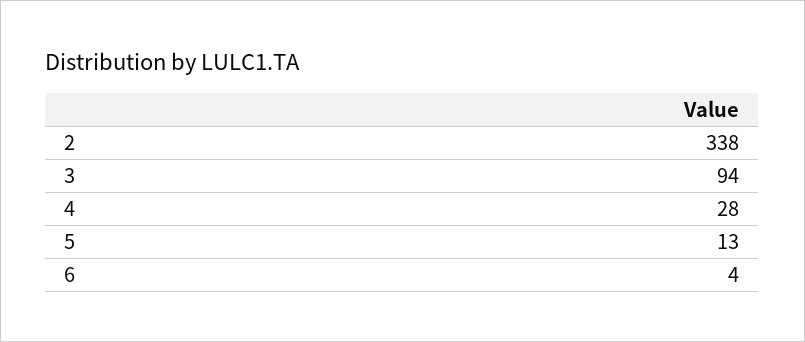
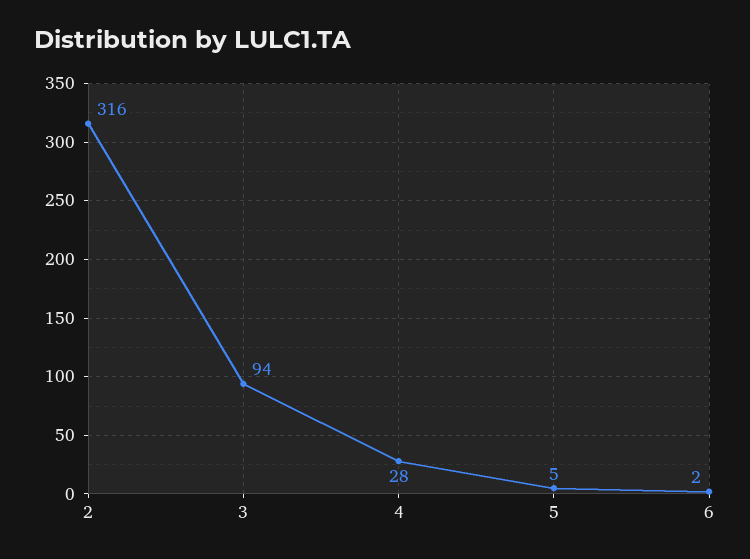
  {
-   "2": 338,
+   "2": 316,
    "3": 94,
    "4": 28,
-   "5": 13,
+   "5": 5,
-   "6": 4
+   "6": 2
  }

